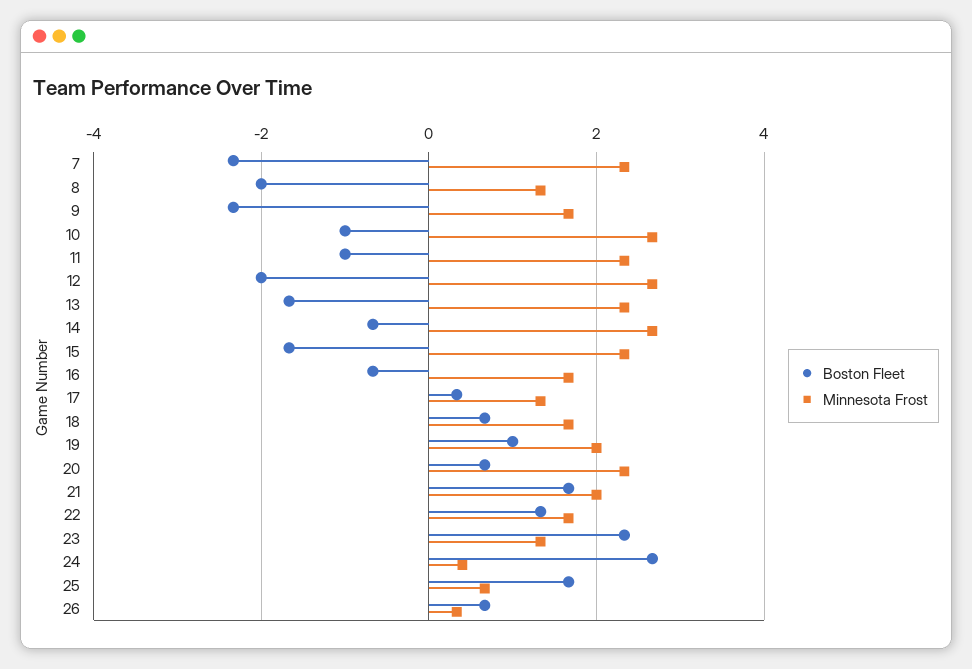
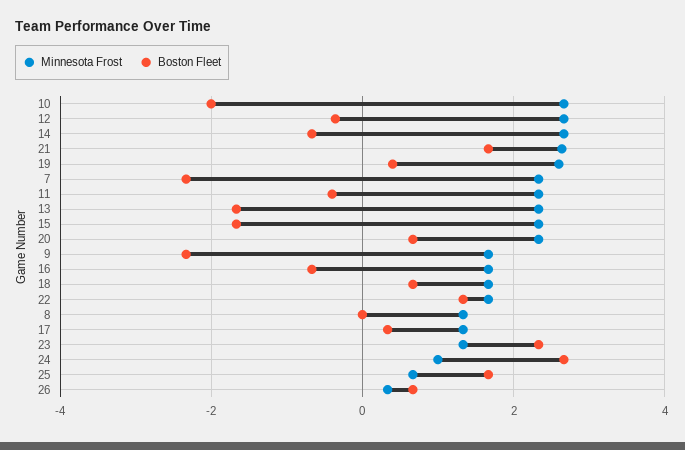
  {
    "Boston Fleet": {
      "7": -2.4,
-     "8": -2,
+     "8": 0,
      "9": -2.4,
-     "10": -1,
+     "10": -2,
-     "11": -1,
+     "11": -0.4,
-     "12": -2,
+     "12": -0.4,
      "13": -1.6,
      "14": -0.6,
      "15": -1.6,
      "16": -0.6,
      "17": 0.4,
      "18": 0.6,
-     "19": 1,
+     "19": 0.4,
      "20": 0.6,
      "21": 1.6,
      "22": 1.4,
      "23": 2.4,
      "24": 2.6,
      "25": 1.6,
      "26": 0.6
    },
    "Minnesota Frost": {
      "7": 2.4,
      "8": 1.4,
      "9": 1.6,
      "10": 2.6,
      "11": 2.4,
      "12": 2.6,
      "13": 2.4,
      "14": 2.6,
      "15": 2.4,
      "16": 1.6,
      "17": 1.4,
      "18": 1.6,
-     "19": 2,
+     "19": 2.6,
      "20": 2.4,
-     "21": 2,
+     "21": 2.6,
      "22": 1.6,
      "23": 1.4,
-     "24": 0.4,
+     "24": 1,
      "25": 0.6,
      "26": 0.4
    }
  }

